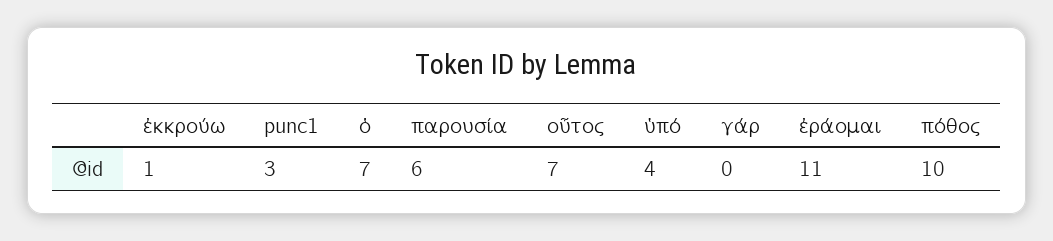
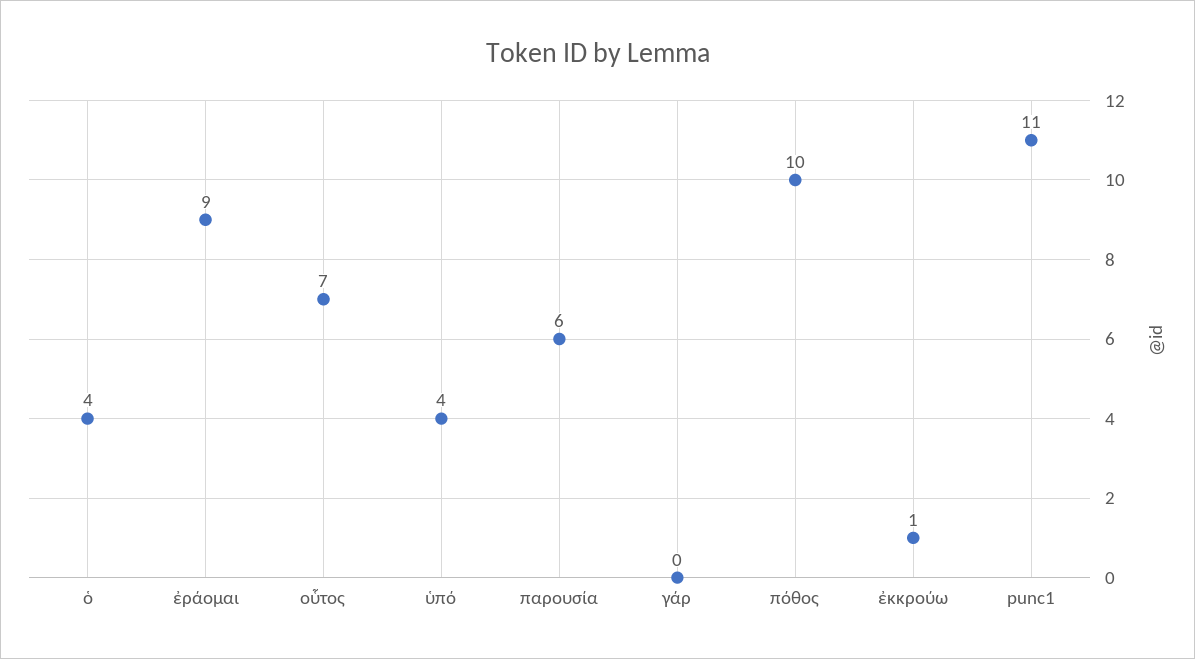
  {
    "ἐκκρούω": 1,
-   "punc1": 3,
+   "punc1": 11,
-   "ὁ": 7,
+   "ὁ": 4,
    "παρουσία": 6,
    "οὗτος": 7,
    "ὑπό": 4,
    "γάρ": 0,
-   "ἐράομαι": 11,
+   "ἐράομαι": 9,
    "πόθος": 10
  }

